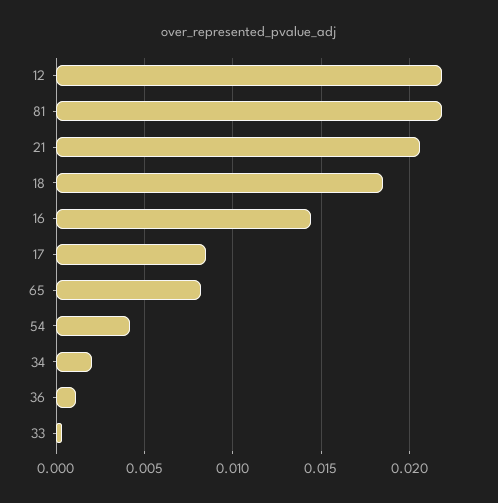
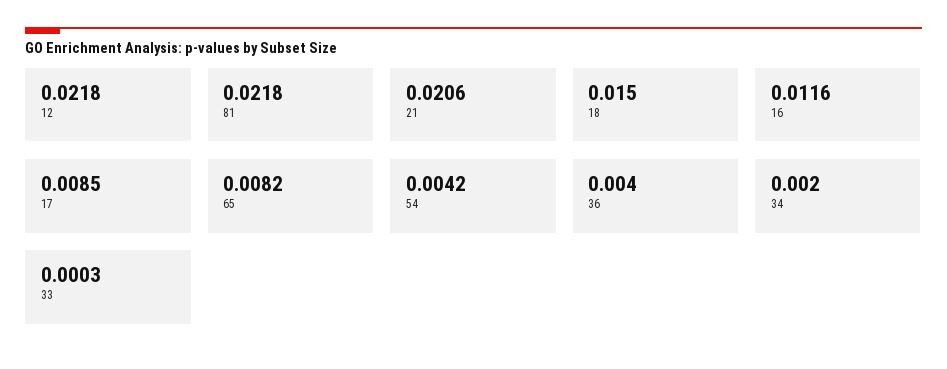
  {
    "12": 0.0218,
    "81": 0.0218,
    "21": 0.0206,
-   "18": 0.0185,
+   "18": 0.015,
-   "16": 0.0145,
+   "16": 0.0116,
    "17": 0.0085,
    "65": 0.0082,
    "54": 0.0042,
    "34": 0.002,
-   "36": 0.001,
+   "36": 0.004,
    "33": 0.0003
  }

